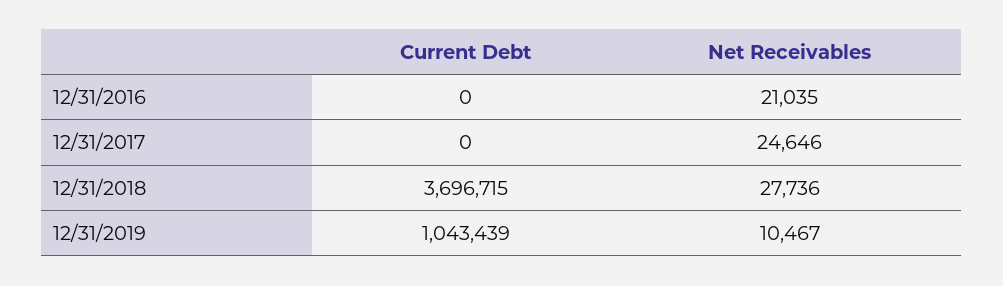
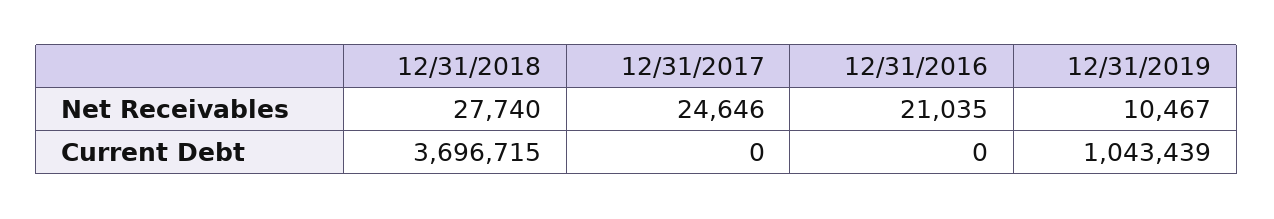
  {
    "Current Debt": {
      "12/31/2016": 0,
      "12/31/2017": 0,
      "12/31/2018": 3696715,
      "12/31/2019": 1043439
    },
    "Net Receivables": {
      "12/31/2016": 21035,
      "12/31/2017": 24646,
-     "12/31/2018": 27736,
+     "12/31/2018": 27740,
      "12/31/2019": 10467
    }
  }

